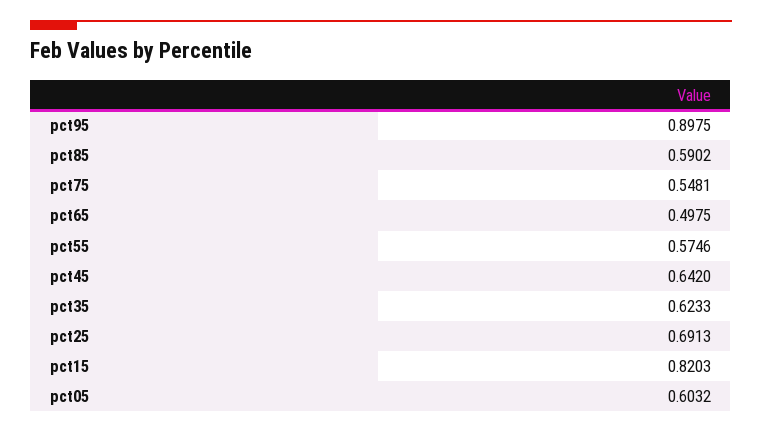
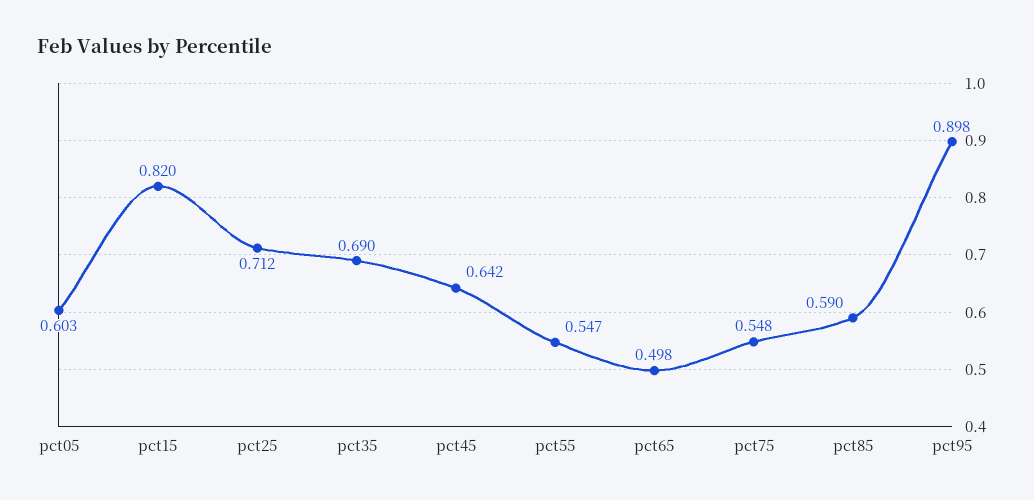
  {
    "pct95": 0.8975,
    "pct85": 0.5902,
    "pct75": 0.5481,
    "pct65": 0.4975,
-   "pct55": 0.5746,
+   "pct55": 0.547,
    "pct45": 0.642,
-   "pct35": 0.6233,
+   "pct35": 0.69,
-   "pct25": 0.6913,
+   "pct25": 0.712,
    "pct15": 0.8203,
    "pct05": 0.6032
  }

